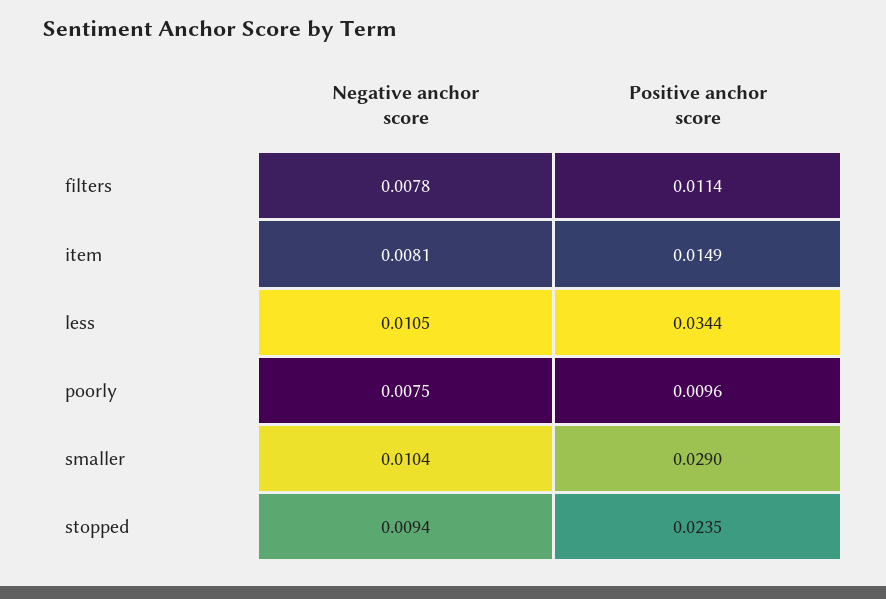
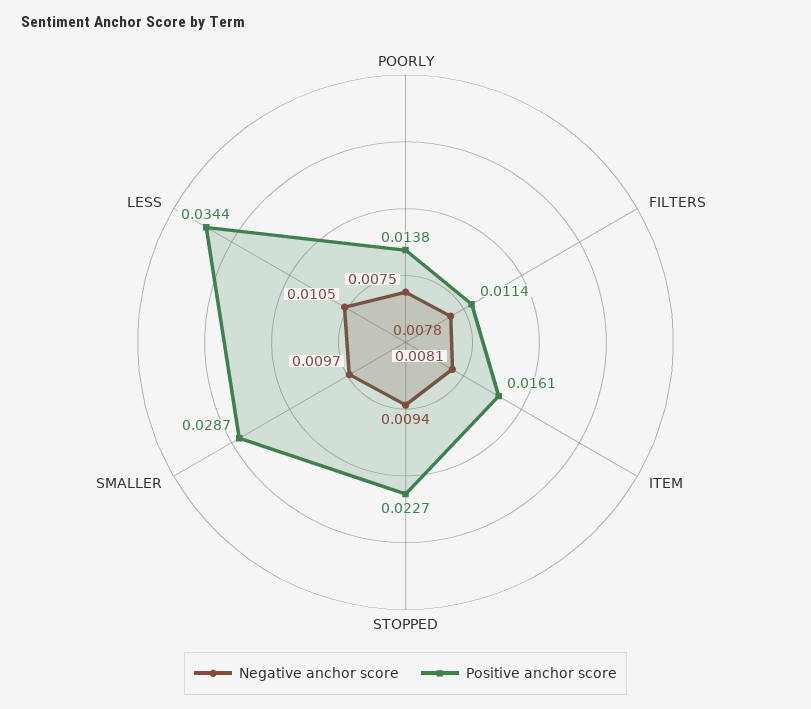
  {
    "Negative anchor score": {
      "filters": 0.0078,
      "item": 0.0081,
      "less": 0.0105,
      "poorly": 0.0075,
-     "smaller": 0.0104,
+     "smaller": 0.0097,
      "stopped": 0.0094
    },
    "Positive anchor score": {
      "filters": 0.0114,
-     "item": 0.0149,
+     "item": 0.0161,
      "less": 0.0344,
-     "poorly": 0.0096,
+     "poorly": 0.0138,
-     "smaller": 0.029,
+     "smaller": 0.0287,
-     "stopped": 0.0235
+     "stopped": 0.0227
    }
  }

